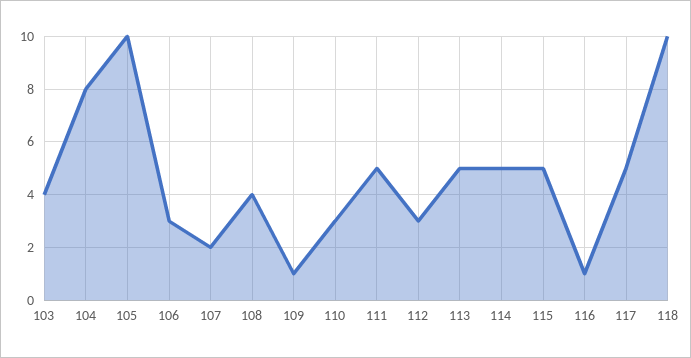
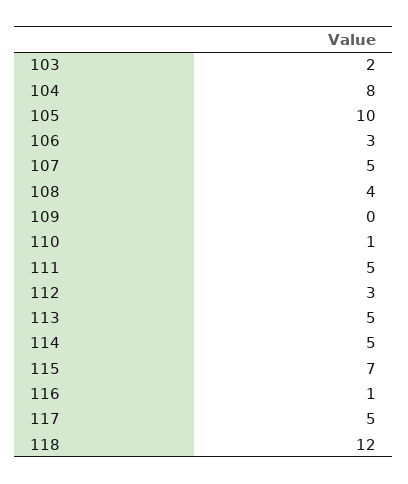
  {
-   "103": 4,
+   "103": 2,
    "104": 8,
    "105": 10,
    "106": 3,
-   "107": 2,
+   "107": 5,
    "108": 4,
-   "109": 1,
+   "109": 0,
-   "110": 3,
+   "110": 1,
    "111": 5,
    "112": 3,
    "113": 5,
    "114": 5,
-   "115": 5,
+   "115": 7,
    "116": 1,
    "117": 5,
-   "118": 10
+   "118": 12
  }

